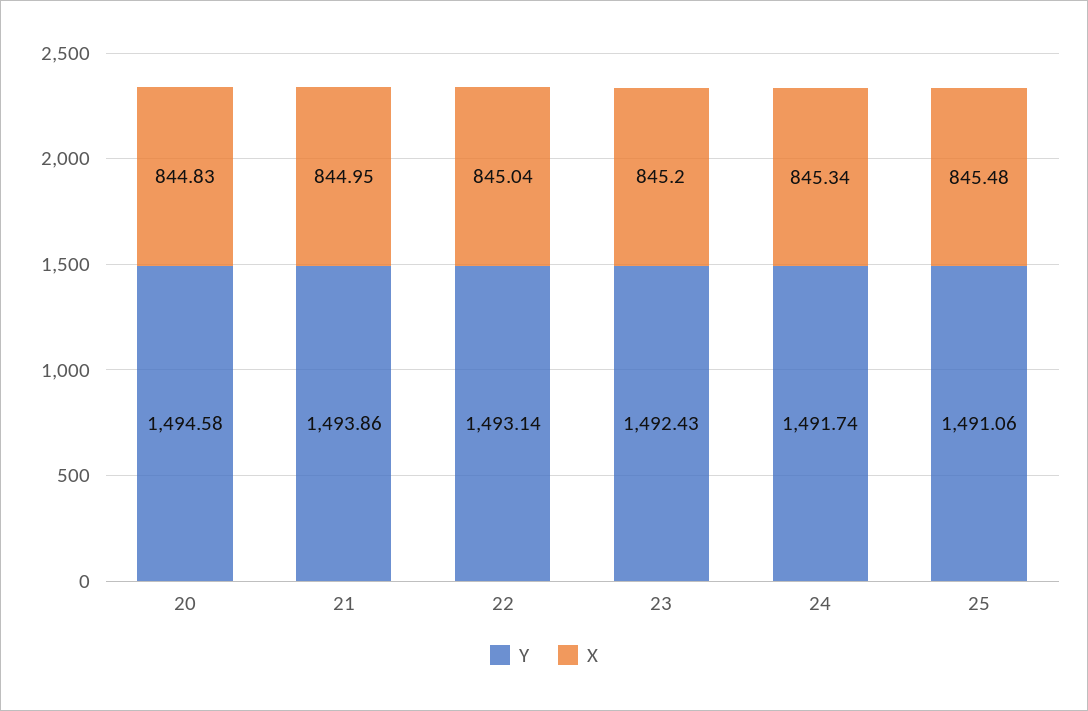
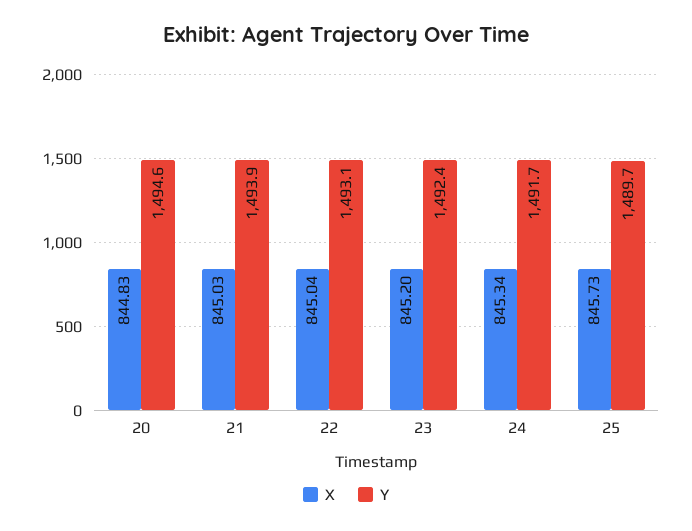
  {
    "Y": {
      "20": 1494.58,
      "21": 1493.86,
      "22": 1493.14,
      "23": 1492.43,
      "24": 1491.74,
-     "25": 1491.06
+     "25": 1489.7
    },
    "X": {
      "20": 844.83,
-     "21": 844.95,
+     "21": 845.03,
      "22": 845.04,
      "23": 845.2,
      "24": 845.34,
-     "25": 845.48
+     "25": 845.73
    }
  }

